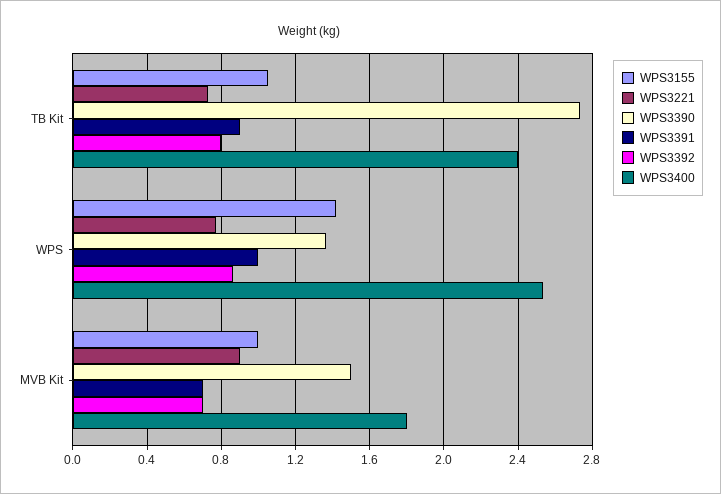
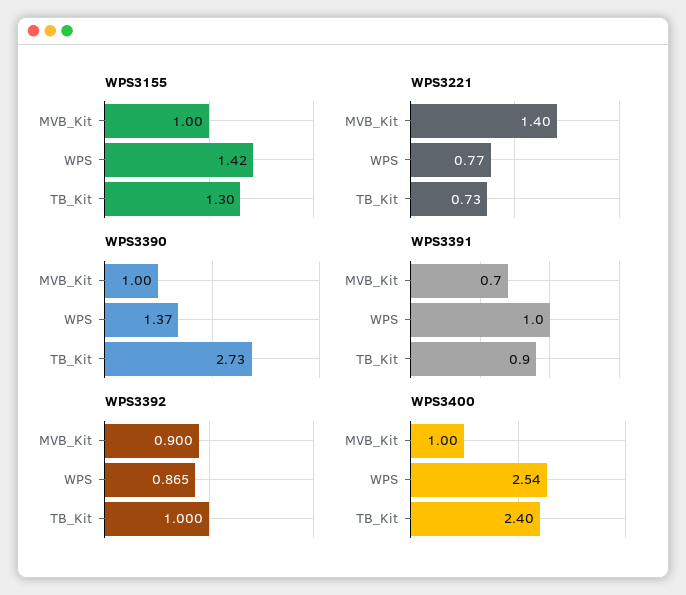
  {
    "WPS3155": {
-     "TB Kit": 1.05,
+     "TB Kit": 1.3,
      "WPS": 1.42,
      "MVB Kit": 1
    },
    "WPS3221": {
      "TB Kit": 0.73,
      "WPS": 0.77,
-     "MVB Kit": 0.9
+     "MVB Kit": 1.4
    },
    "WPS3390": {
      "TB Kit": 2.73,
      "WPS": 1.37,
-     "MVB Kit": 1.5
+     "MVB Kit": 1
    },
    "WPS3391": {
      "TB Kit": 0.9,
      "WPS": 1,
      "MVB Kit": 0.7
    },
    "WPS3392": {
-     "TB Kit": 0.8,
+     "TB Kit": 1,
      "WPS": 0.865,
-     "MVB Kit": 0.7
+     "MVB Kit": 0.9
    },
    "WPS3400": {
      "TB Kit": 2.4,
      "WPS": 2.54,
-     "MVB Kit": 1.8
+     "MVB Kit": 1
    }
  }

